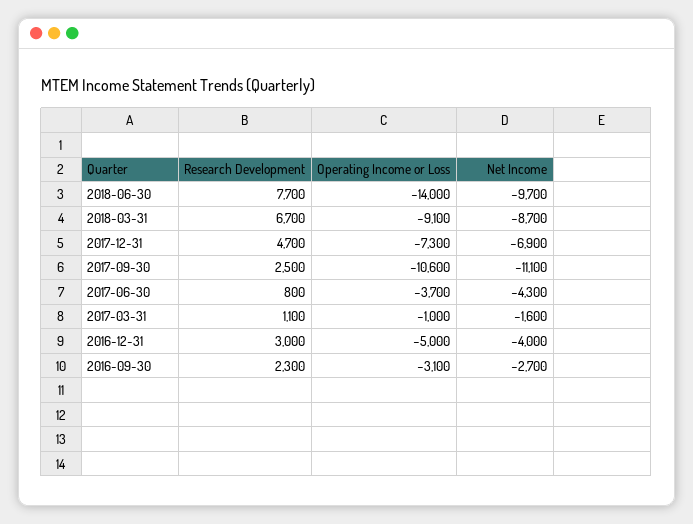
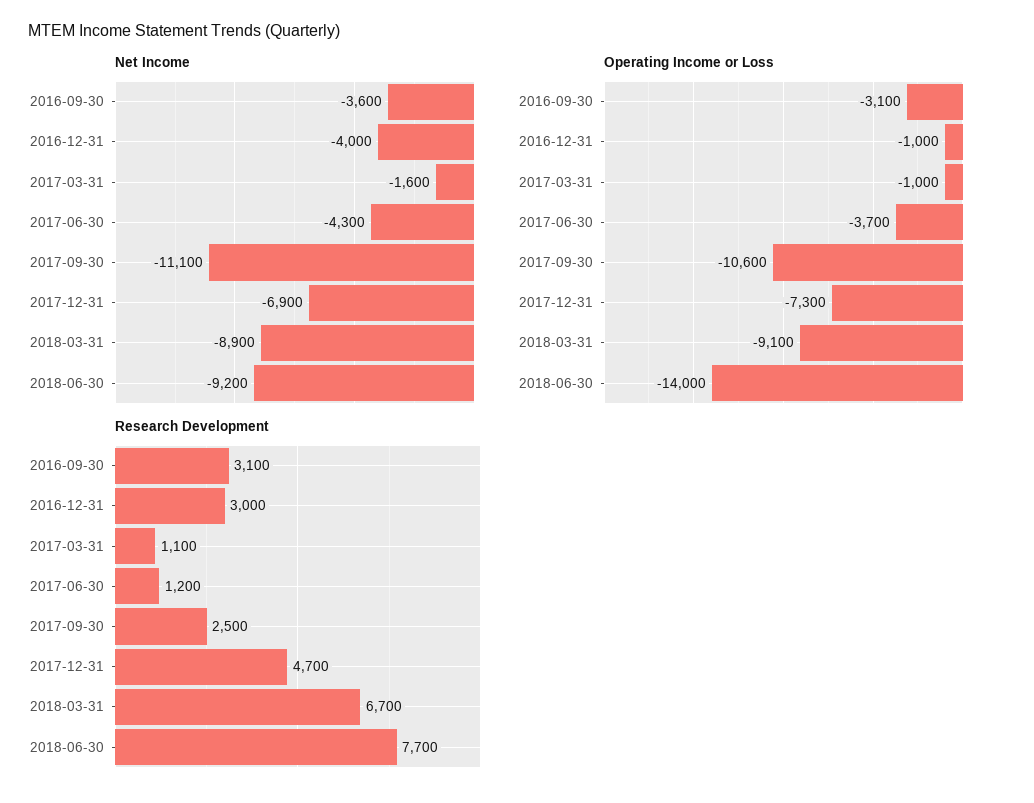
  {
    "Research Development": {
      "2018-06-30": 7700,
      "2018-03-31": 6700,
      "2017-12-31": 4700,
      "2017-09-30": 2500,
-     "2017-06-30": 800,
+     "2017-06-30": 1200,
      "2017-03-31": 1100,
      "2016-12-31": 3000,
-     "2016-09-30": 2300
+     "2016-09-30": 3100
    },
    "Operating Income or Loss": {
      "2018-06-30": -14000,
      "2018-03-31": -9100,
      "2017-12-31": -7300,
      "2017-09-30": -10600,
      "2017-06-30": -3700,
      "2017-03-31": -1000,
-     "2016-12-31": -5000,
+     "2016-12-31": -1000,
      "2016-09-30": -3100
    },
    "Net Income": {
-     "2018-06-30": -9700,
+     "2018-06-30": -9200,
-     "2018-03-31": -8700,
+     "2018-03-31": -8900,
      "2017-12-31": -6900,
      "2017-09-30": -11100,
      "2017-06-30": -4300,
      "2017-03-31": -1600,
      "2016-12-31": -4000,
-     "2016-09-30": -2700
+     "2016-09-30": -3600
    }
  }

